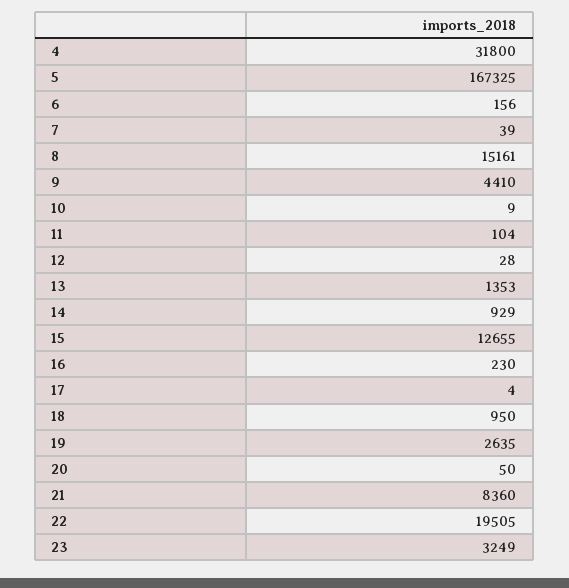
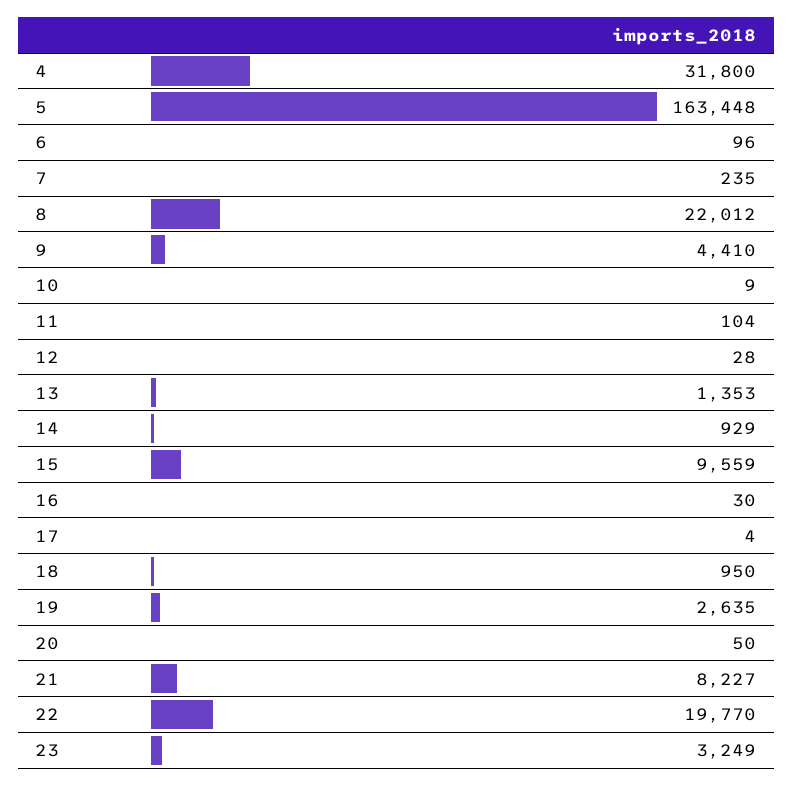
  {
    "4": 31800,
-   "5": 167325,
+   "5": 163448,
-   "6": 156,
+   "6": 96,
-   "7": 39,
+   "7": 235,
-   "8": 15161,
+   "8": 22012,
    "9": 4410,
    "10": 9,
    "11": 104,
    "12": 28,
    "13": 1353,
    "14": 929,
-   "15": 12655,
+   "15": 9559,
-   "16": 230,
+   "16": 30,
    "17": 4,
    "18": 950,
    "19": 2635,
    "20": 50,
-   "21": 8360,
+   "21": 8227,
-   "22": 19505,
+   "22": 19770,
    "23": 3249
  }

